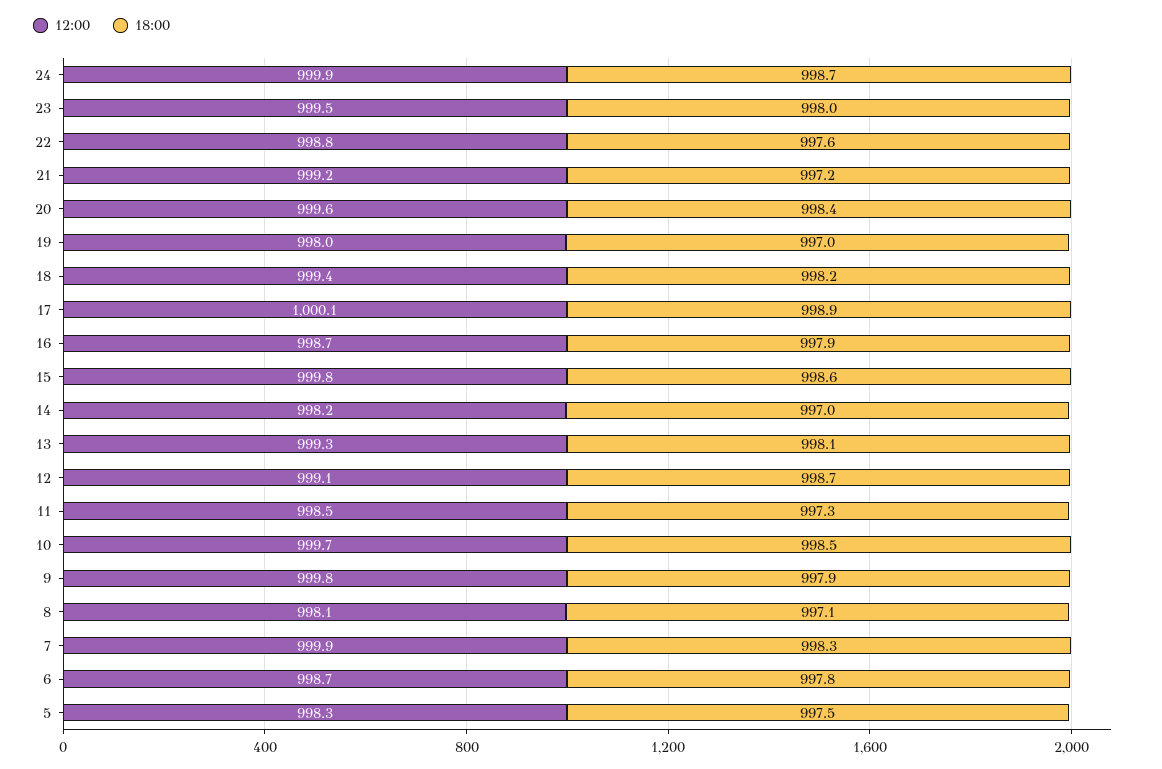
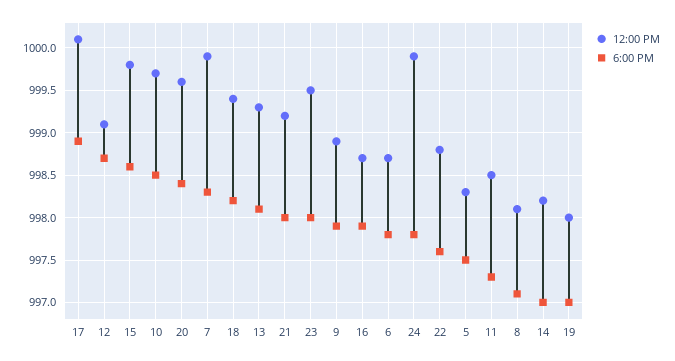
  {
    "12:00": {
      "24": 999.9,
      "23": 999.5,
      "22": 998.8,
      "21": 999.2,
      "20": 999.6,
      "19": 998,
      "18": 999.4,
      "17": 1000.1,
      "16": 998.7,
      "15": 999.8,
      "14": 998.2,
      "13": 999.3,
      "12": 999.1,
      "11": 998.5,
      "10": 999.7,
-     "9": 999.8,
+     "9": 998.9,
      "8": 998.1,
      "7": 999.9,
      "6": 998.7,
      "5": 998.3
    },
    "18:00": {
-     "24": 998.7,
+     "24": 997.8,
      "23": 998,
      "22": 997.6,
-     "21": 997.2,
+     "21": 998,
      "20": 998.4,
      "19": 997,
      "18": 998.2,
      "17": 998.9,
      "16": 997.9,
      "15": 998.6,
      "14": 997,
      "13": 998.1,
      "12": 998.7,
      "11": 997.3,
      "10": 998.5,
      "9": 997.9,
      "8": 997.1,
      "7": 998.3,
      "6": 997.8,
      "5": 997.5
    }
  }

